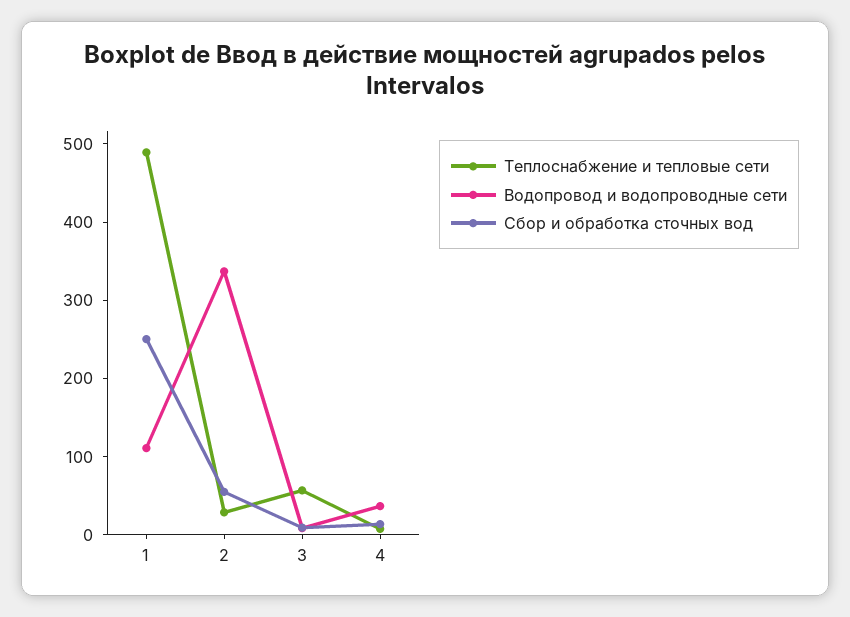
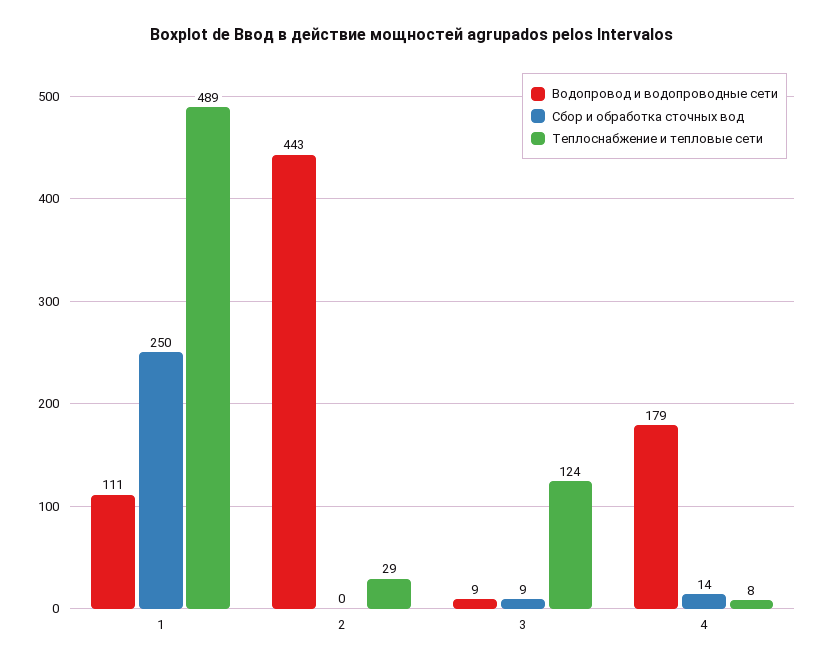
  {
    "Теплоснабжение и тепловые сети": {
      "1": 489,
      "2": 29,
-     "3": 60,
+     "3": 124,
      "4": 8
    },
    "Водопровод и водопроводные сети": {
      "1": 111,
-     "2": 340,
+     "2": 443,
      "3": 9,
-     "4": 40
+     "4": 179
    },
    "Сбор и обработка сточных вод": {
      "1": 250,
-     "2": 60,
+     "2": 0,
      "3": 9,
      "4": 14
    }
  }

